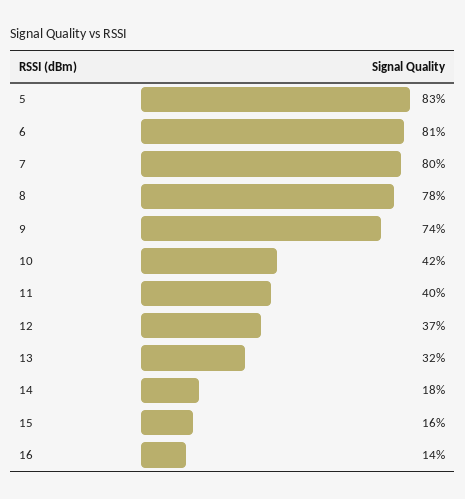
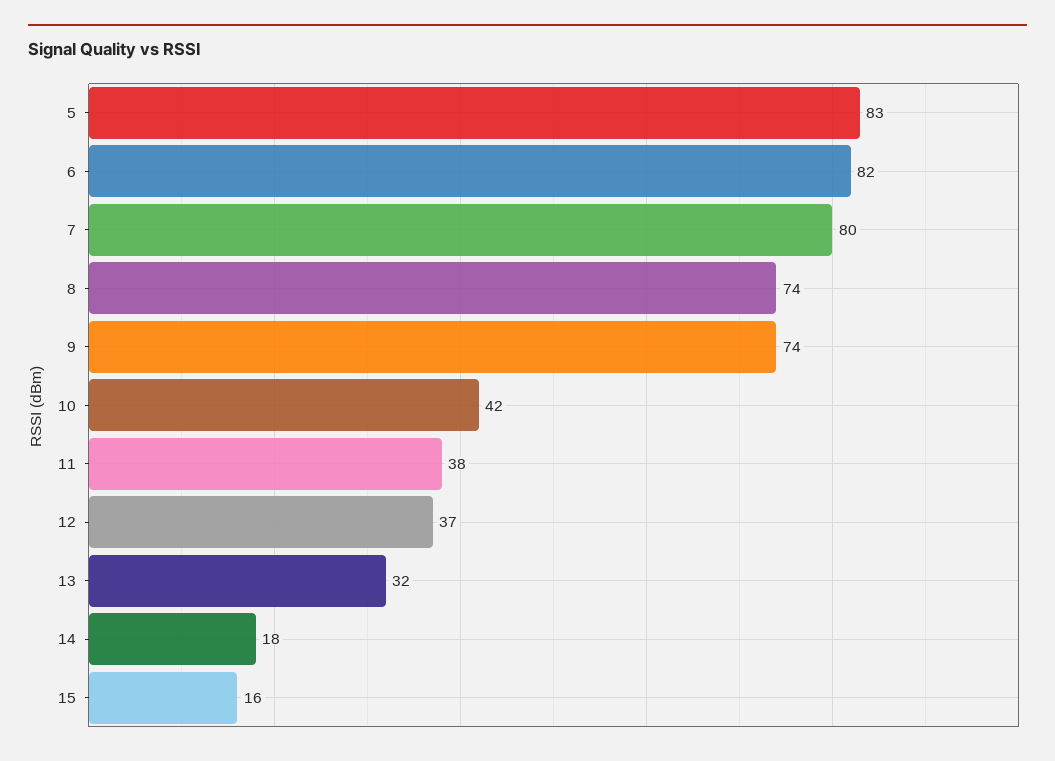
  {
    "5": 83,
-   "6": 81,
+   "6": 82,
    "7": 80,
-   "8": 78,
+   "8": 74,
    "9": 74,
    "10": 42,
-   "11": 40,
+   "11": 38,
    "12": 37,
    "13": 32,
    "14": 18,
-   "15": 16,
+   "15": 16
-   "16": 14
  }

